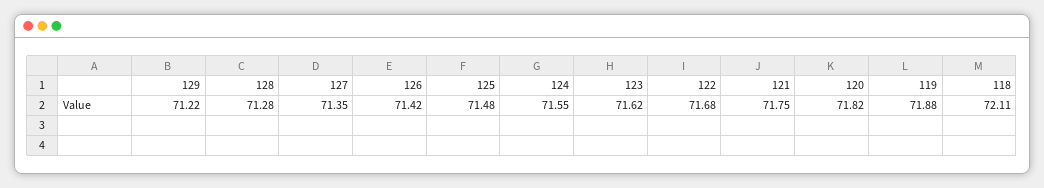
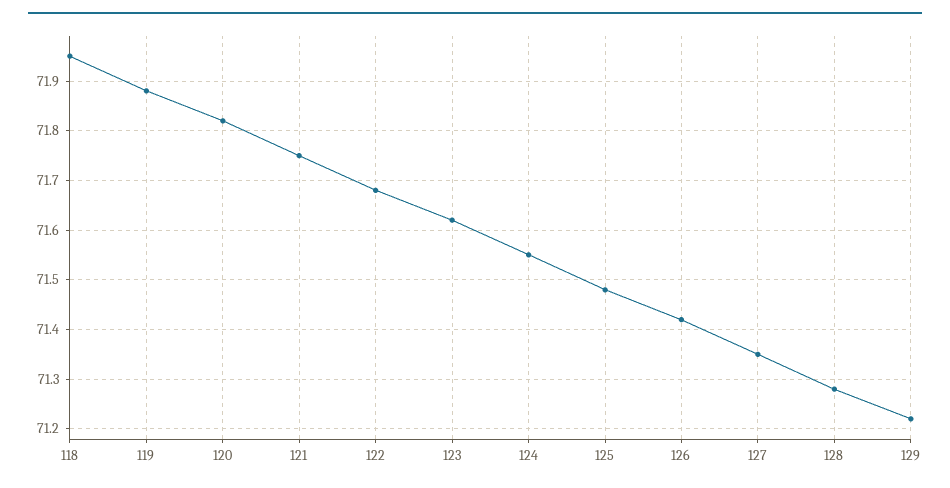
  {
    "129": 71.22,
    "128": 71.28,
    "127": 71.35,
    "126": 71.42,
    "125": 71.48,
    "124": 71.55,
    "123": 71.62,
    "122": 71.68,
    "121": 71.75,
    "120": 71.82,
    "119": 71.88,
-   "118": 72.11
+   "118": 71.95
  }

